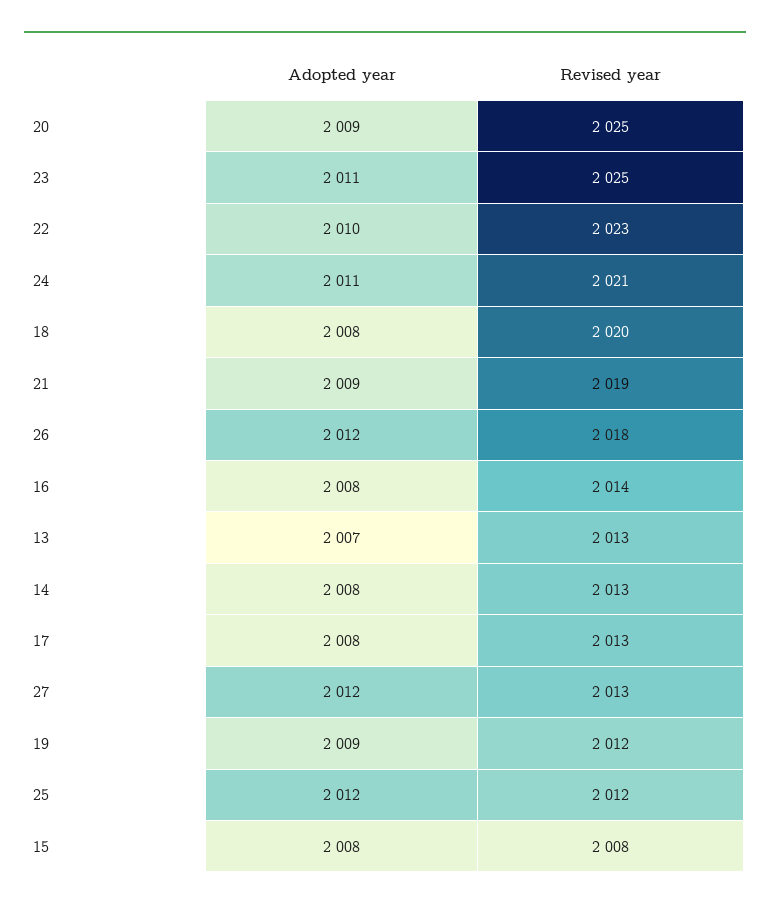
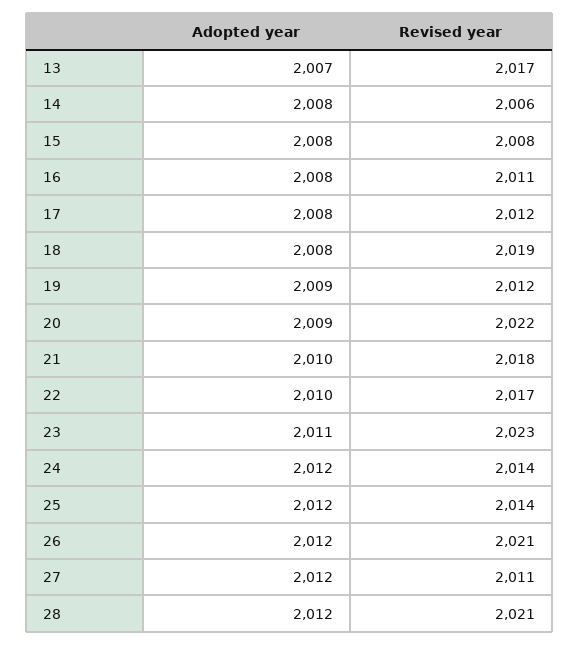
  {
    "Adopted year": {
      "20": 2009,
      "23": 2011,
      "22": 2010,
-     "24": 2011,
+     "24": 2012,
      "18": 2008,
-     "21": 2009,
+     "21": 2010,
      "26": 2012,
      "16": 2008,
      "13": 2007,
      "14": 2008,
      "17": 2008,
      "27": 2012,
      "19": 2009,
      "25": 2012,
-     "15": 2008
+     "15": 2008,
+     "28": 2012
    },
    "Revised year": {
-     "20": 2025,
+     "20": 2022,
-     "23": 2025,
+     "23": 2023,
-     "22": 2023,
+     "22": 2017,
-     "24": 2021,
+     "24": 2014,
-     "18": 2020,
+     "18": 2019,
-     "21": 2019,
+     "21": 2018,
-     "26": 2018,
+     "26": 2021,
-     "16": 2014,
+     "16": 2011,
-     "13": 2013,
+     "13": 2017,
-     "14": 2013,
+     "14": 2006,
-     "17": 2013,
+     "17": 2012,
-     "27": 2013,
+     "27": 2011,
      "19": 2012,
-     "25": 2012,
+     "25": 2014,
-     "15": 2008
+     "15": 2008,
+     "28": 2021
    }
  }

